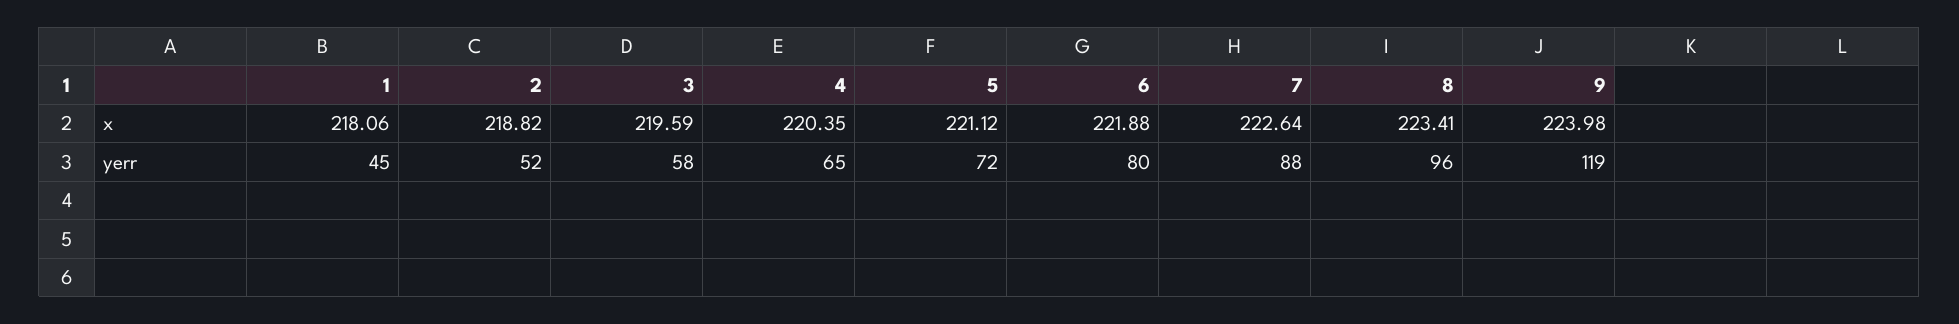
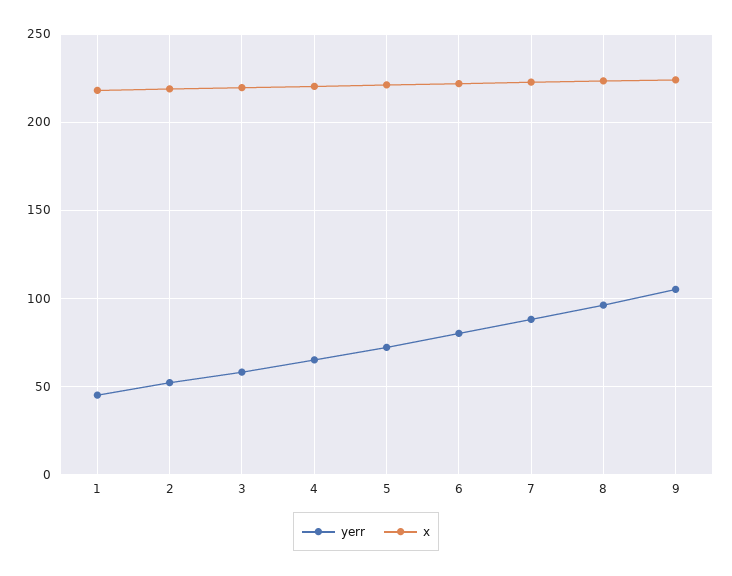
  {
    "x": {
      "1": 218.06,
      "2": 218.82,
      "3": 219.59,
      "4": 220.35,
      "5": 221.12,
      "6": 221.88,
      "7": 222.64,
      "8": 223.41,
      "9": 223.98
    },
    "yerr": {
      "1": 45,
      "2": 52,
      "3": 58,
      "4": 65,
      "5": 72,
      "6": 80,
      "7": 88,
      "8": 96,
-     "9": 119
+     "9": 105
    }
  }

